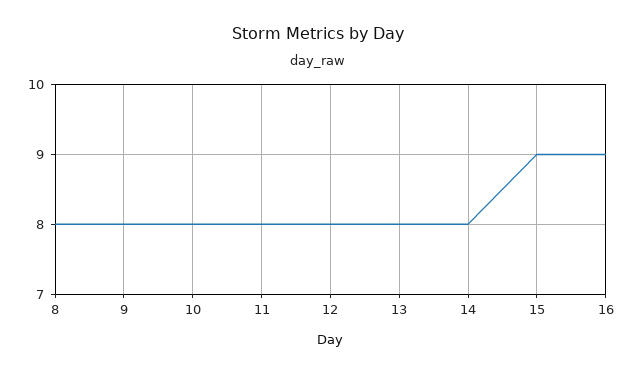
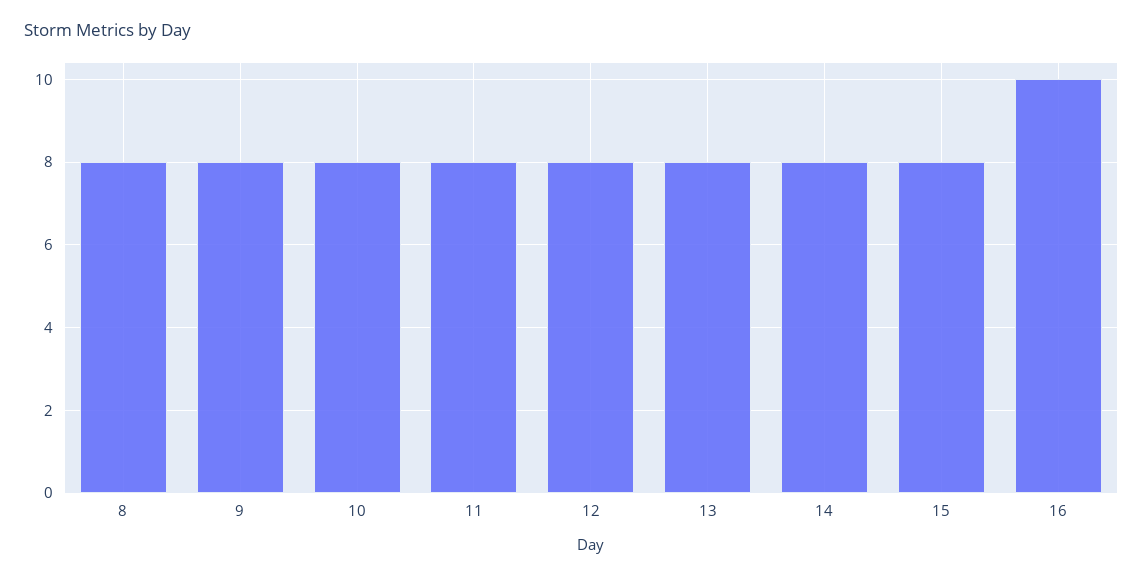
  {
    "8": 8,
    "9": 8,
    "10": 8,
    "11": 8,
    "12": 8,
    "13": 8,
    "14": 8,
-   "15": 9,
+   "15": 8,
-   "16": 9
+   "16": 10
  }

